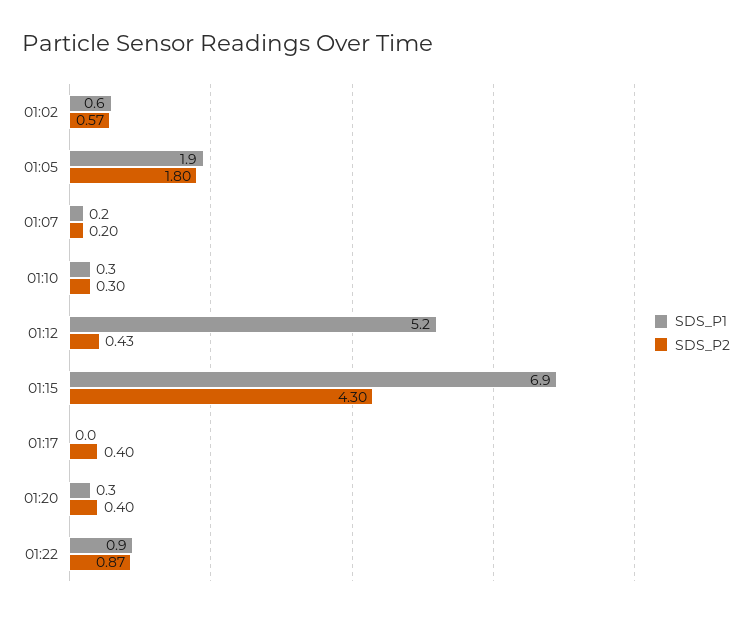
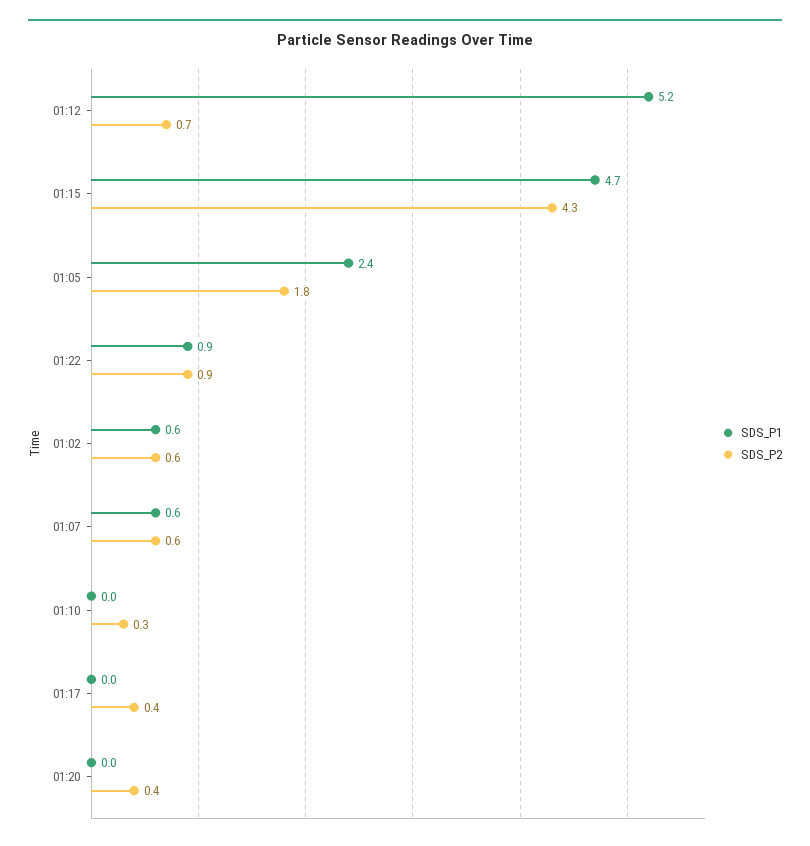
  {
    "SDS_P1": {
      "01:02": 0.6,
-     "01:05": 1.9,
+     "01:05": 2.4,
-     "01:07": 0.2,
+     "01:07": 0.6,
-     "01:10": 0.3,
+     "01:10": 0,
      "01:12": 5.2,
-     "01:15": 6.9,
+     "01:15": 4.7,
      "01:17": 0,
-     "01:20": 0.3,
+     "01:20": 0,
      "01:22": 0.9
    },
    "SDS_P2": {
      "01:02": 0.57,
      "01:05": 1.8,
-     "01:07": 0.2,
+     "01:07": 0.6,
      "01:10": 0.3,
-     "01:12": 0.43,
+     "01:12": 0.7,
      "01:15": 4.3,
      "01:17": 0.4,
      "01:20": 0.4,
      "01:22": 0.87
    }
  }

